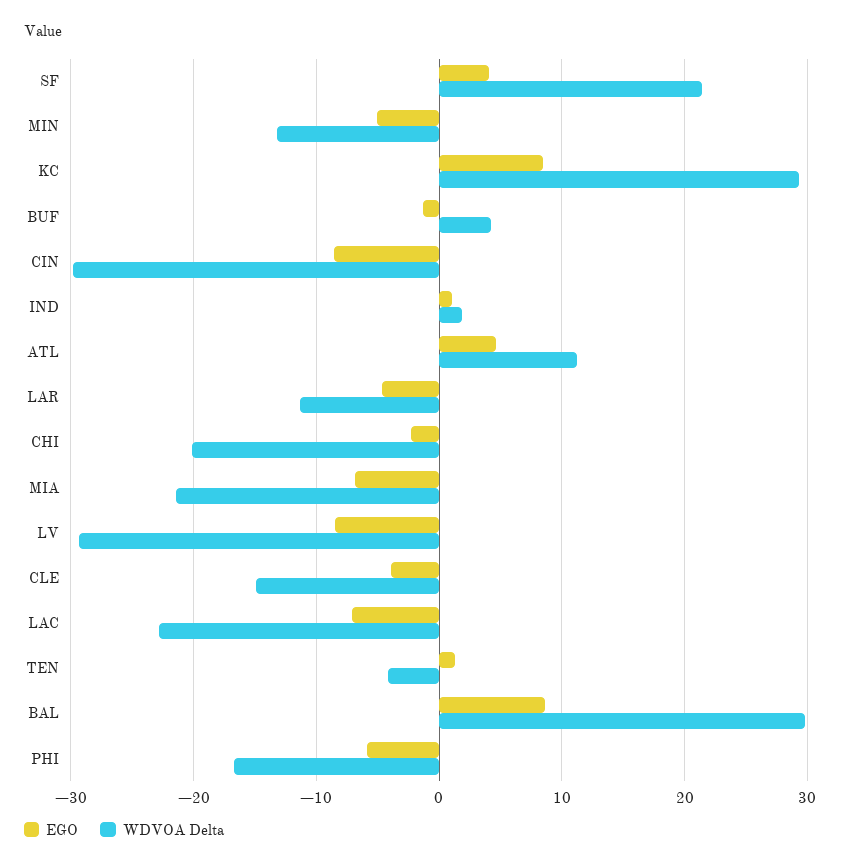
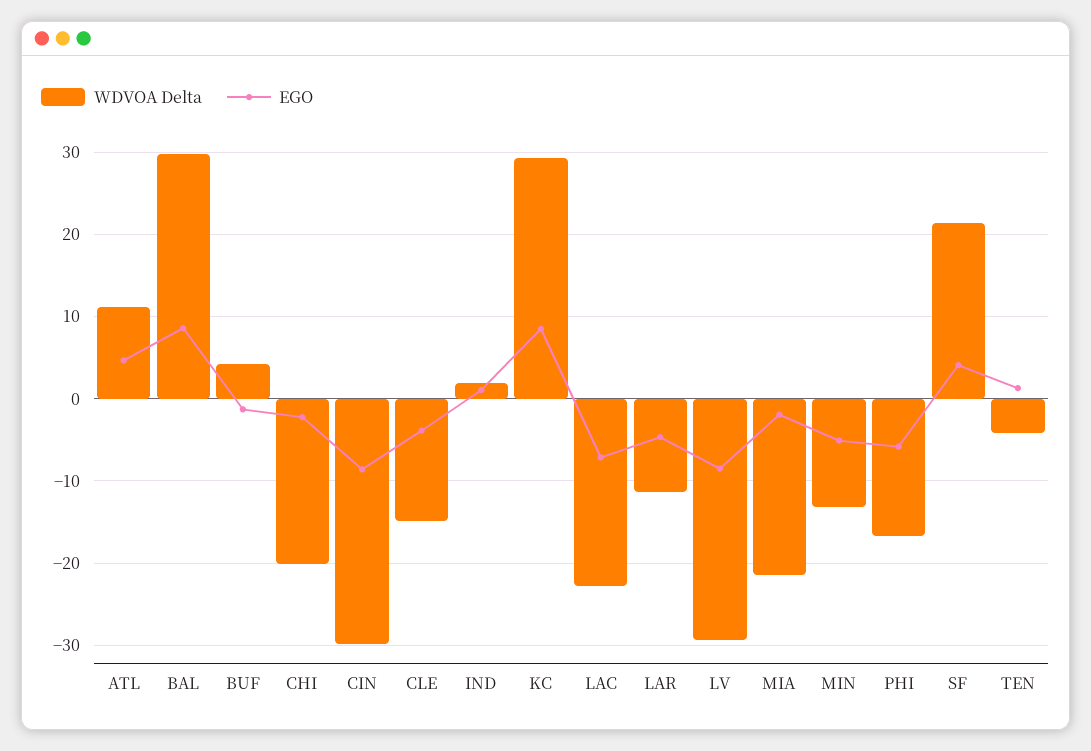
  {
    "EGO": {
      "SF": 4,
      "MIN": -5,
      "KC": 9,
      "BUF": -1,
      "CIN": -9,
      "IND": 1,
      "ATL": 5,
      "LAR": -5,
      "CHI": -2,
-     "MIA": -7,
+     "MIA": -2,
      "LV": -9,
      "CLE": -4,
      "LAC": -7,
      "TEN": 1,
      "BAL": 9,
      "PHI": -6
    },
    "WDVOA Delta": {
      "SF": 21,
      "MIN": -13,
      "KC": 29,
      "BUF": 4,
      "CIN": -30,
      "IND": 2,
      "ATL": 11,
      "LAR": -11,
      "CHI": -20,
      "MIA": -21,
      "LV": -29,
      "CLE": -15,
      "LAC": -23,
      "TEN": -4,
      "BAL": 30,
      "PHI": -17
    }
  }

